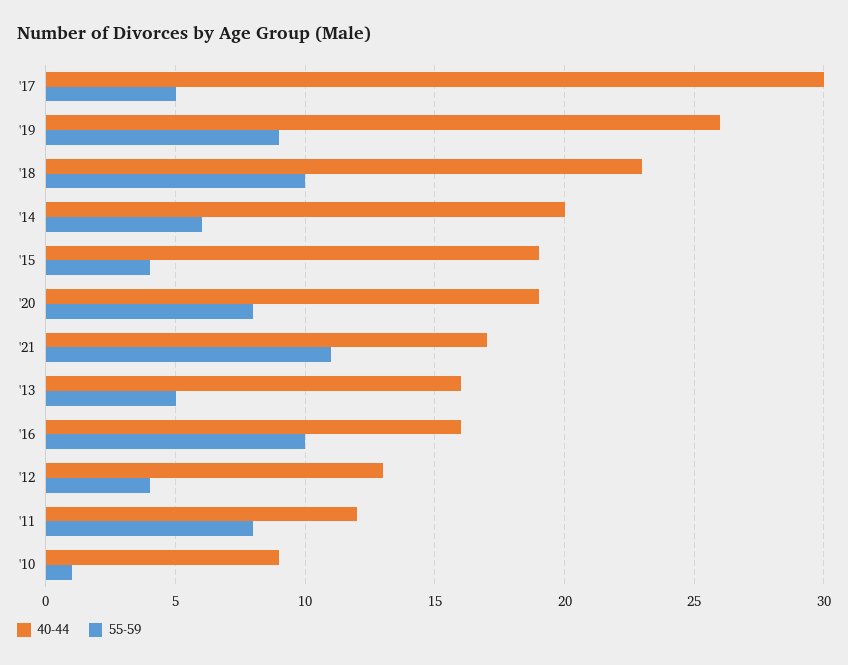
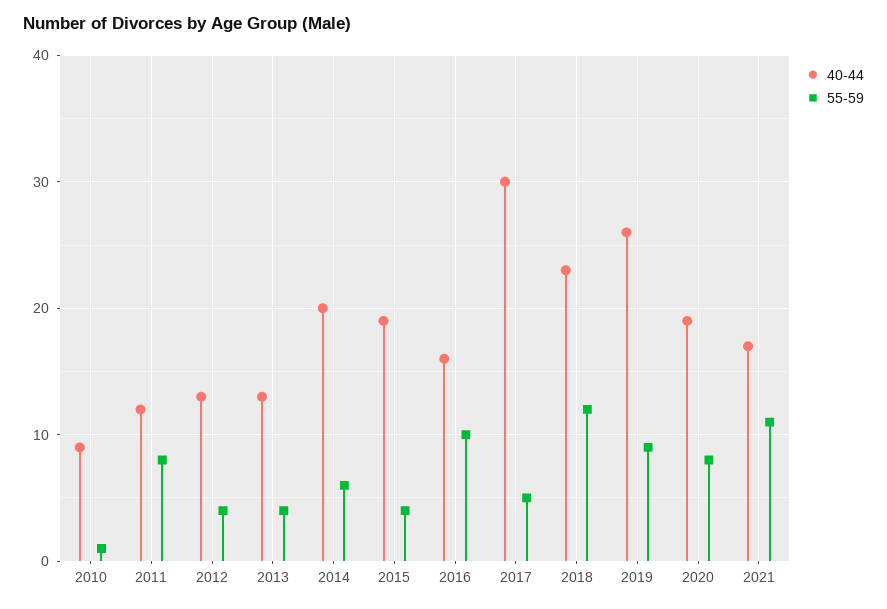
  {
    "40-44": {
      "'17": 30,
      "'19": 26,
      "'18": 23,
      "'14": 20,
      "'15": 19,
      "'20": 19,
      "'21": 17,
-     "'13": 16,
+     "'13": 13,
      "'16": 16,
      "'12": 13,
      "'11": 12,
      "'10": 9
    },
    "55-59": {
      "'17": 5,
      "'19": 9,
-     "'18": 10,
+     "'18": 12,
      "'14": 6,
      "'15": 4,
      "'20": 8,
      "'21": 11,
-     "'13": 5,
+     "'13": 4,
      "'16": 10,
      "'12": 4,
      "'11": 8,
      "'10": 1
    }
  }

